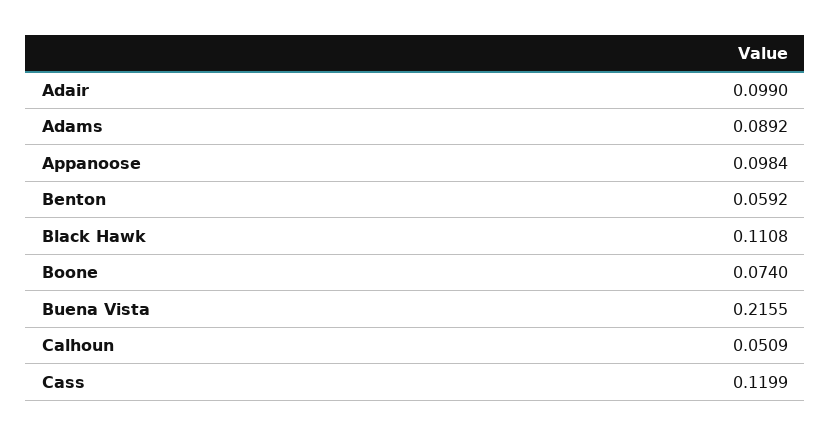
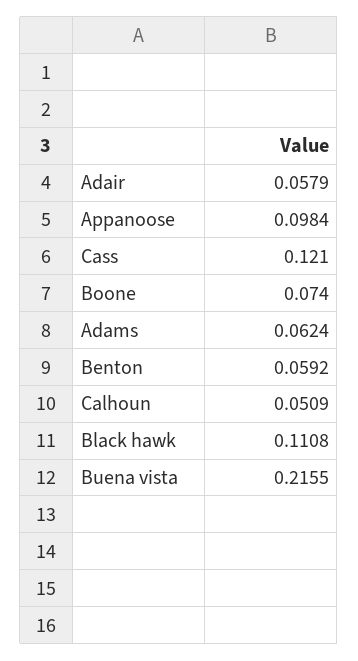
  {
-   "Adair": 0.099,
+   "Adair": 0.0579,
-   "Adams": 0.0892,
+   "Adams": 0.0624,
    "Appanoose": 0.0984,
    "Benton": 0.0592,
    "Black Hawk": 0.1108,
    "Boone": 0.074,
    "Buena Vista": 0.2155,
    "Calhoun": 0.0509,
-   "Cass": 0.1199
+   "Cass": 0.121
  }

